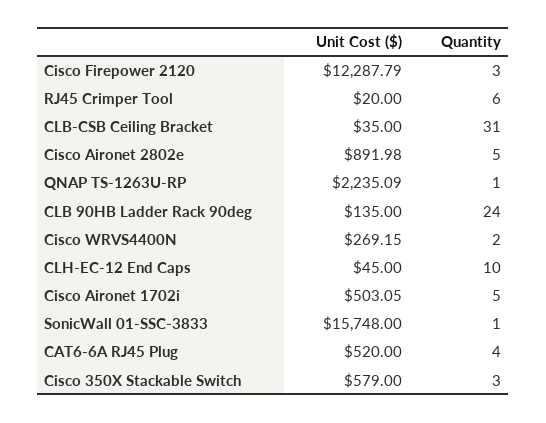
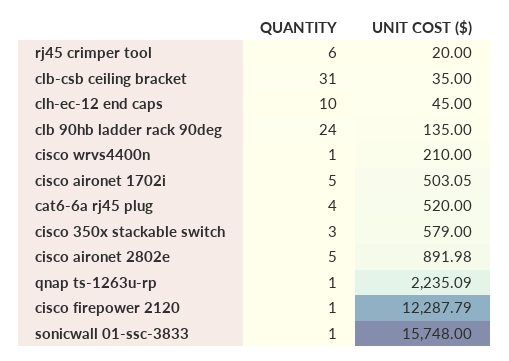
  {
    "Unit Cost ($)": {
      "Cisco Firepower 2120": 12287.79,
      "RJ45 Crimper Tool": 20,
      "CLB-CSB Ceiling Bracket": 35,
      "Cisco Aironet 2802e": 891.98,
      "QNAP TS-1263U-RP": 2235.09,
      "CLB 90HB Ladder Rack 90deg": 135,
-     "Cisco WRVS4400N": 269.15,
+     "Cisco WRVS4400N": 210,
      "CLH-EC-12 End Caps": 45,
      "Cisco Aironet 1702i": 503.05,
      "SonicWall 01-SSC-3833": 15748,
      "CAT6-6A RJ45 Plug": 520,
      "Cisco 350X Stackable Switch": 579
    },
    "Quantity": {
-     "Cisco Firepower 2120": 3,
+     "Cisco Firepower 2120": 1,
      "RJ45 Crimper Tool": 6,
      "CLB-CSB Ceiling Bracket": 31,
      "Cisco Aironet 2802e": 5,
      "QNAP TS-1263U-RP": 1,
      "CLB 90HB Ladder Rack 90deg": 24,
-     "Cisco WRVS4400N": 2,
+     "Cisco WRVS4400N": 1,
      "CLH-EC-12 End Caps": 10,
      "Cisco Aironet 1702i": 5,
      "SonicWall 01-SSC-3833": 1,
      "CAT6-6A RJ45 Plug": 4,
      "Cisco 350X Stackable Switch": 3
    }
  }

